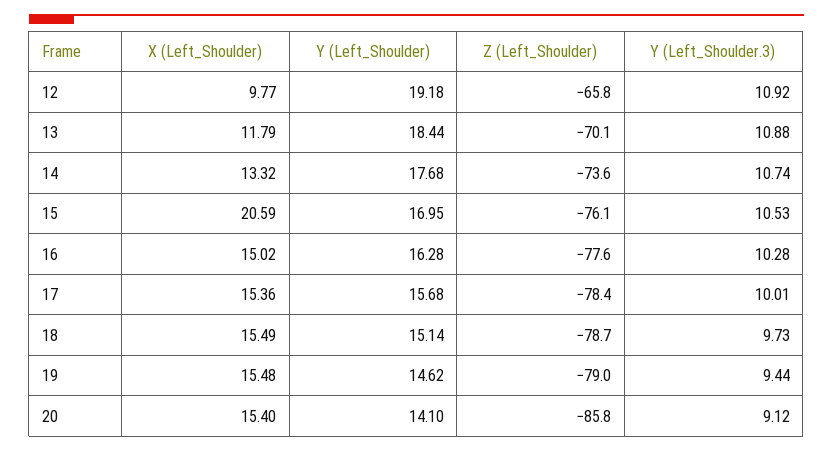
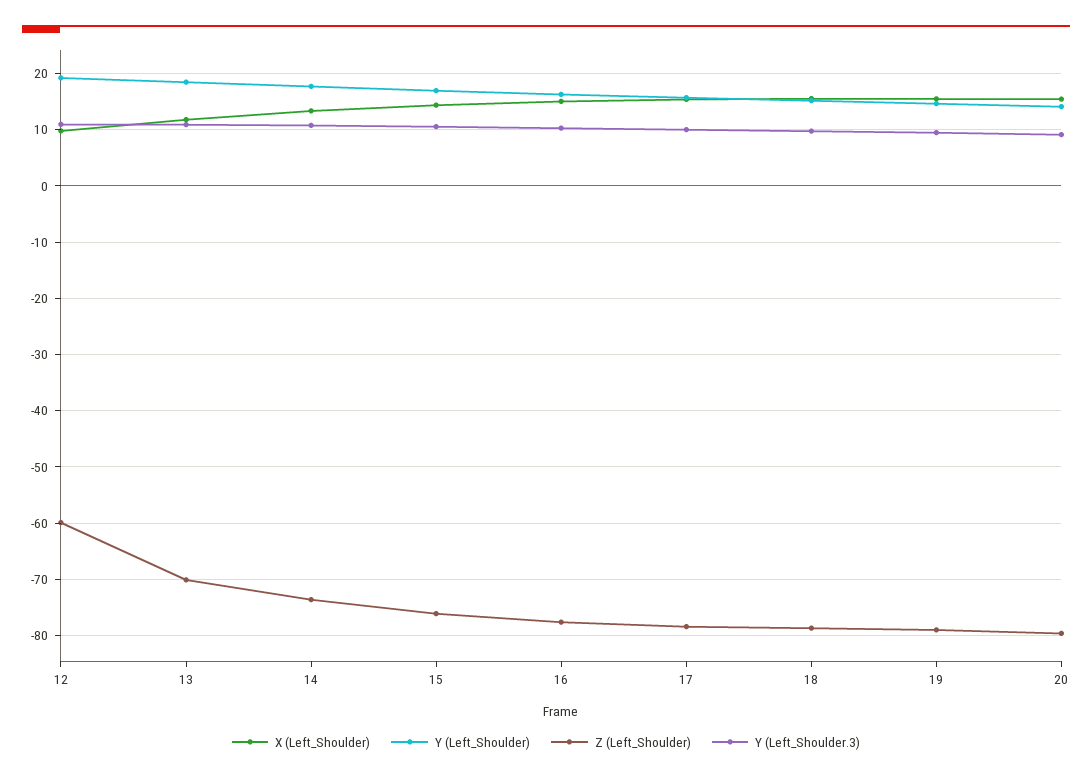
  {
    "X (Left_Shoulder)": {
      "12": 9.77,
      "13": 11.79,
      "14": 13.32,
-     "15": 20.59,
+     "15": 14,
      "16": 15.02,
      "17": 15.36,
      "18": 15.49,
      "19": 15.48,
      "20": 15.4
    },
    "Y (Left_Shoulder)": {
      "12": 19.18,
      "13": 18.44,
      "14": 17.68,
      "15": 16.95,
      "16": 16.28,
      "17": 15.68,
      "18": 15.14,
      "19": 14.62,
      "20": 14.1
    },
    "Z (Left_Shoulder)": {
-     "12": -65.8,
+     "12": -60,
      "13": -70.1,
      "14": -73.6,
      "15": -76.1,
      "16": -77.6,
      "17": -78.4,
      "18": -78.7,
      "19": -79,
-     "20": -85.8
+     "20": -80
    },
    "Y (Left_Shoulder.3)": {
      "12": 10.92,
      "13": 10.88,
      "14": 10.74,
      "15": 10.53,
      "16": 10.28,
      "17": 10.01,
      "18": 9.73,
      "19": 9.44,
      "20": 9.12
    }
  }

